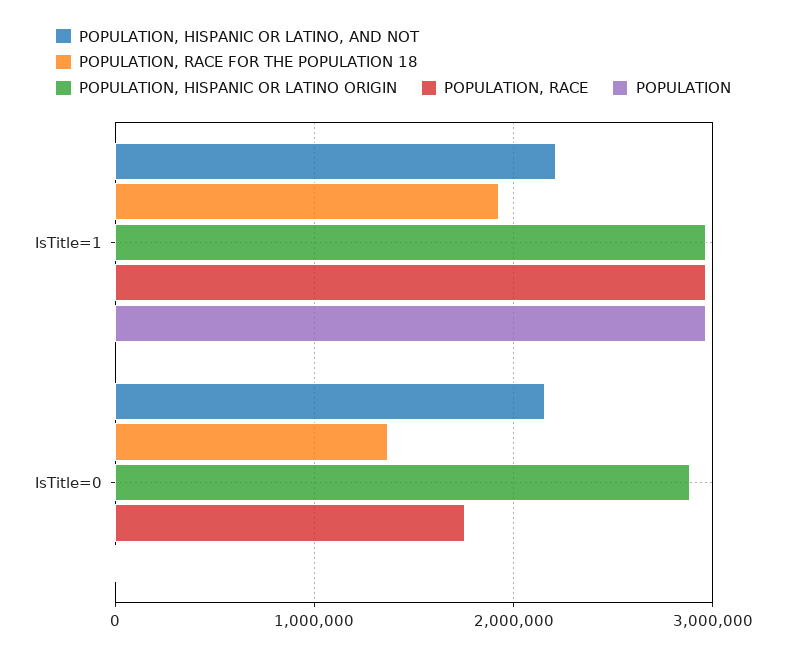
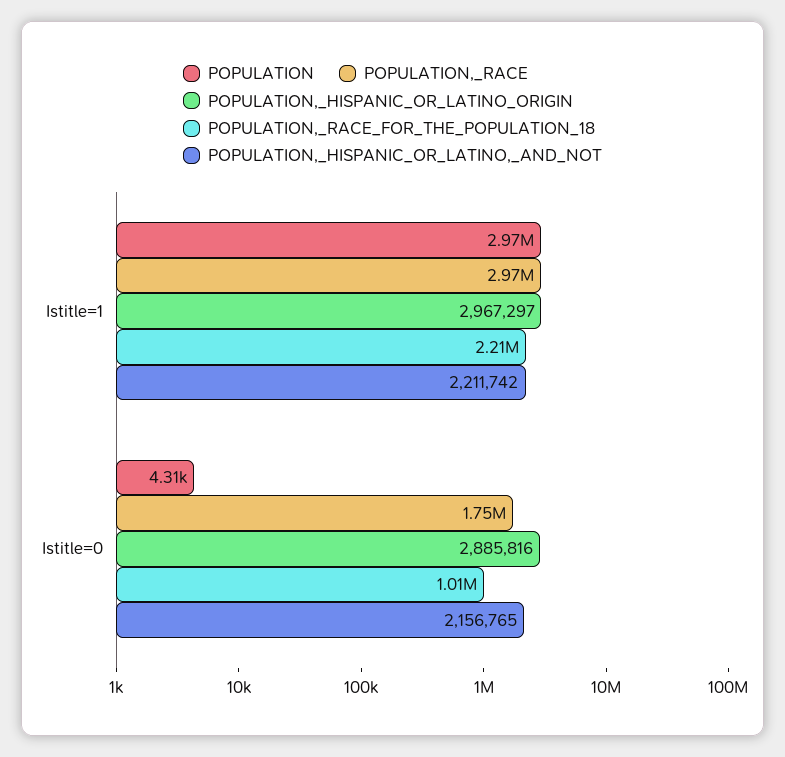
  {
    "POPULATION, HISPANIC OR LATINO, AND NOT": {
      "IsTitle=1": 2211742,
      "IsTitle=0": 2156765
    },
    "POPULATION, RACE FOR THE POPULATION 18": {
-     "IsTitle=1": 1900000,
+     "IsTitle=1": 2210000,
-     "IsTitle=0": 1400000
+     "IsTitle=0": 1010000
    },
    "POPULATION, HISPANIC OR LATINO ORIGIN": {
      "IsTitle=1": 2967297,
      "IsTitle=0": 2885816
    },
    "POPULATION, RACE": {
      "IsTitle=1": 2970000,
      "IsTitle=0": 1750000
    },
    "POPULATION": {
      "IsTitle=1": 2970000,
      "IsTitle=0": 4310
    }
  }

